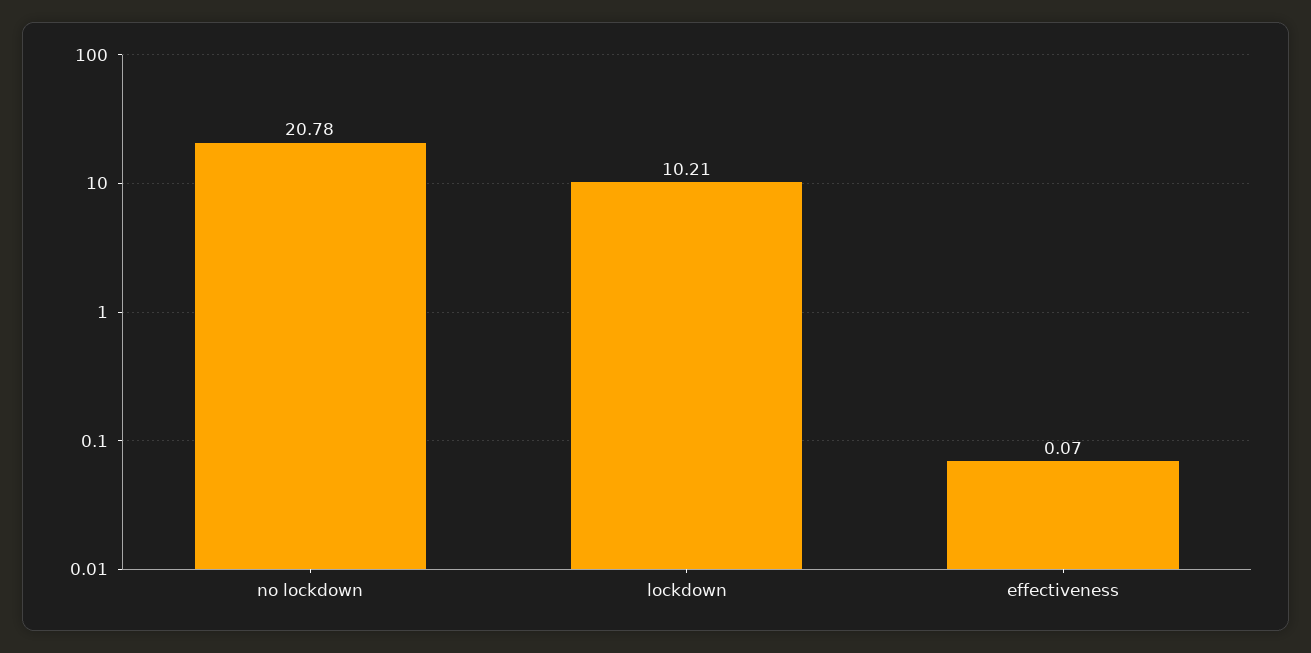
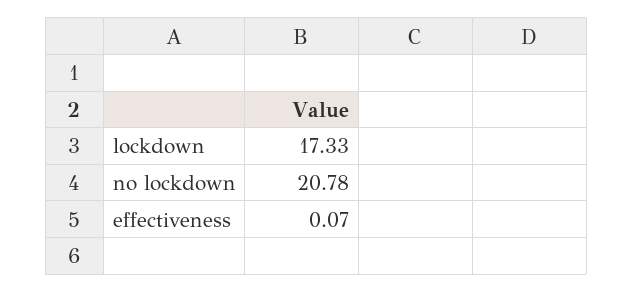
  {
    "no lockdown": 20.78,
-   "lockdown": 10.21,
+   "lockdown": 17.33,
    "effectiveness": 0.07
  }

